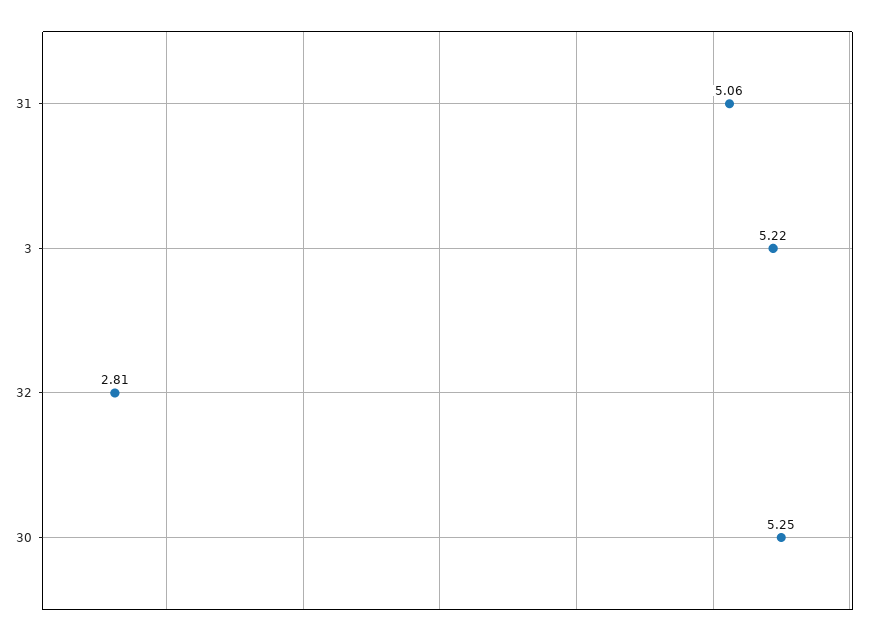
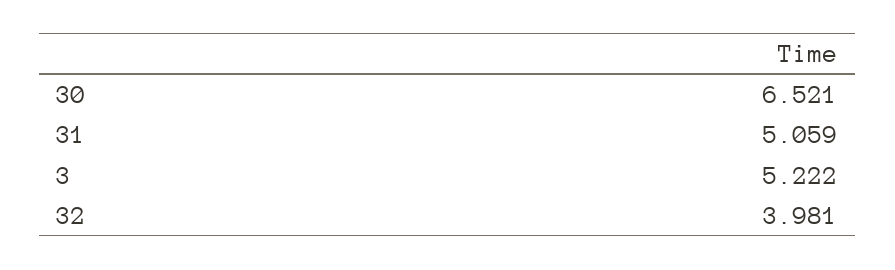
  {
    "31": 5.059,
    "3": 5.222,
-   "32": 2.81,
+   "32": 3.981,
-   "30": 5.25
+   "30": 6.521
  }

